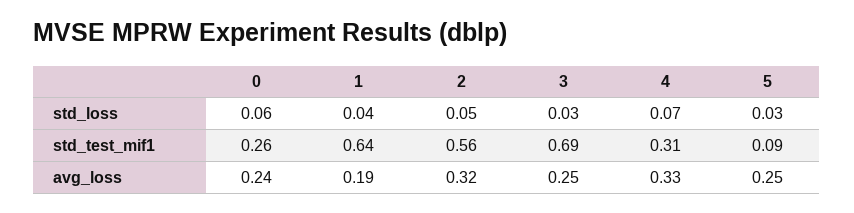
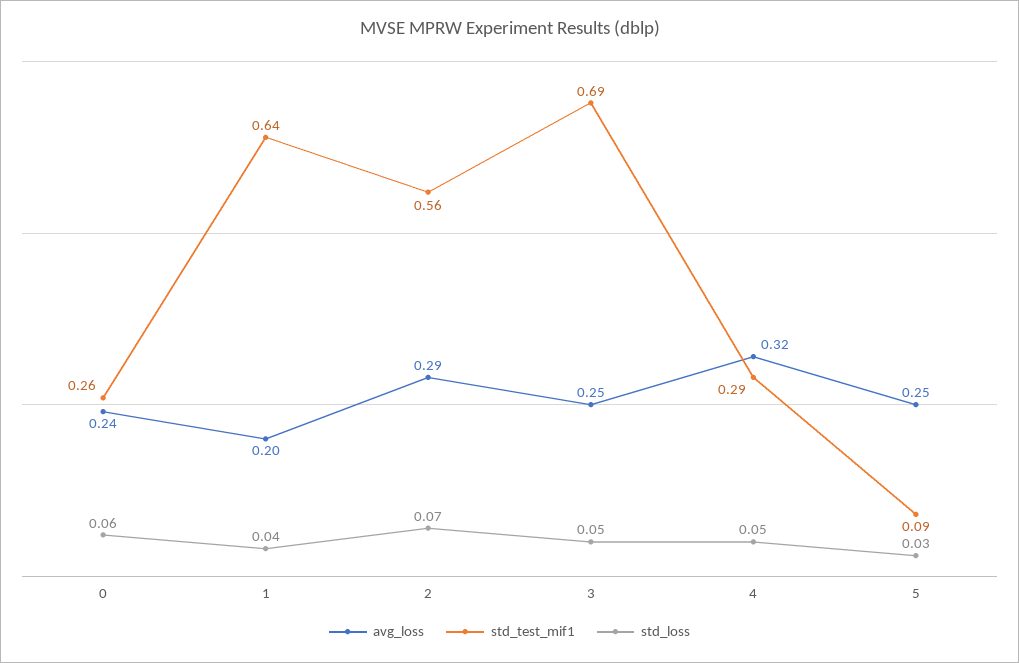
  {
    "std_loss": {
      "0": 0.06,
      "1": 0.04,
-     "2": 0.05,
+     "2": 0.07,
-     "3": 0.03,
+     "3": 0.05,
-     "4": 0.07,
+     "4": 0.05,
      "5": 0.03
    },
    "std_test_mif1": {
      "0": 0.26,
      "1": 0.64,
      "2": 0.56,
      "3": 0.69,
-     "4": 0.31,
+     "4": 0.29,
      "5": 0.09
    },
    "avg_loss": {
      "0": 0.24,
-     "1": 0.19,
+     "1": 0.2,
-     "2": 0.32,
+     "2": 0.29,
      "3": 0.25,
-     "4": 0.33,
+     "4": 0.32,
      "5": 0.25
    }
  }

